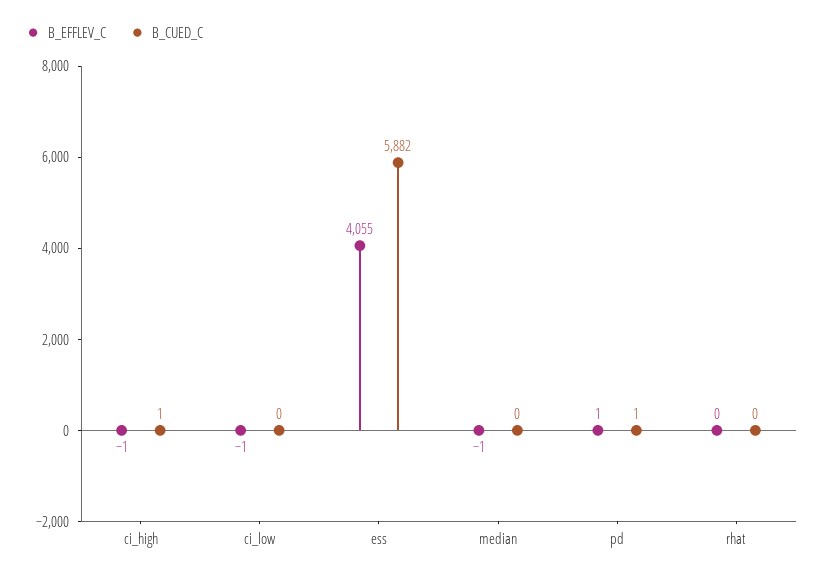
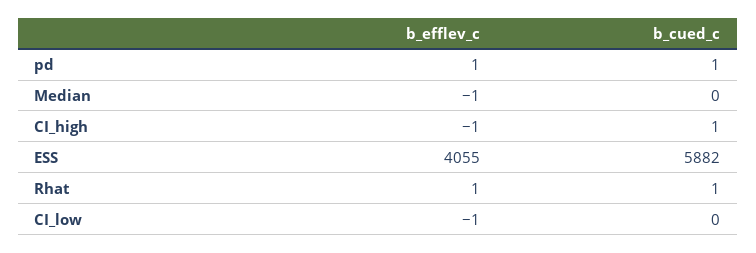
  {
    "B_EFFLEV_C": {
      "ci_high": -1,
      "ci_low": -1,
      "ess": 4055,
      "median": -1,
      "pd": 1,
-     "rhat": 0
+     "rhat": 1
    },
    "B_CUED_C": {
      "ci_high": 1,
      "ci_low": 0,
      "ess": 5882,
      "median": 0,
      "pd": 1,
-     "rhat": 0
+     "rhat": 1
    }
  }

